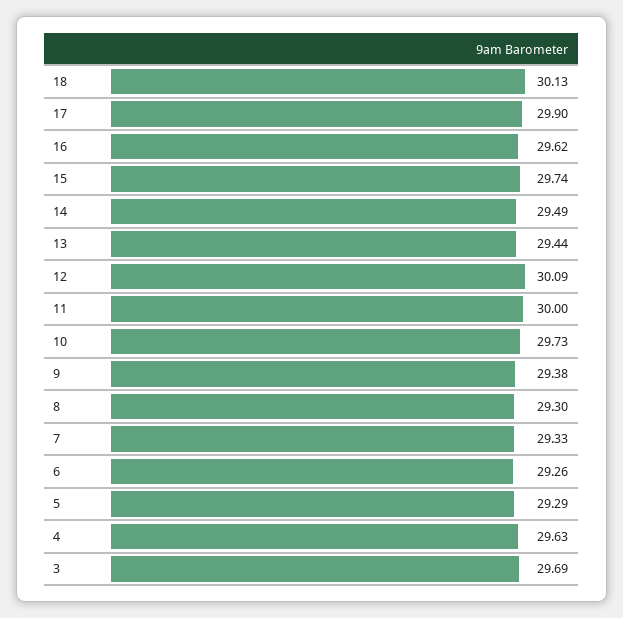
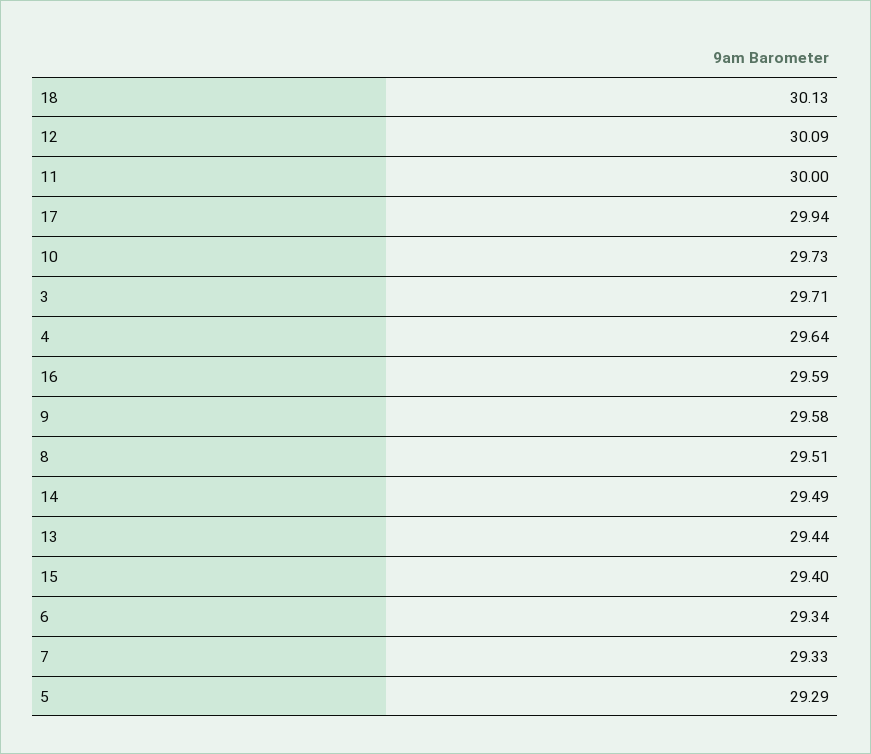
  {
    "18": 30.13,
-   "17": 29.9,
+   "17": 29.94,
-   "16": 29.62,
+   "16": 29.59,
-   "15": 29.74,
+   "15": 29.4,
    "14": 29.49,
    "13": 29.44,
    "12": 30.09,
    "11": 30,
    "10": 29.73,
-   "9": 29.38,
+   "9": 29.58,
-   "8": 29.3,
+   "8": 29.51,
    "7": 29.33,
-   "6": 29.26,
+   "6": 29.34,
    "5": 29.29,
-   "4": 29.63,
+   "4": 29.64,
-   "3": 29.69
+   "3": 29.71
  }

